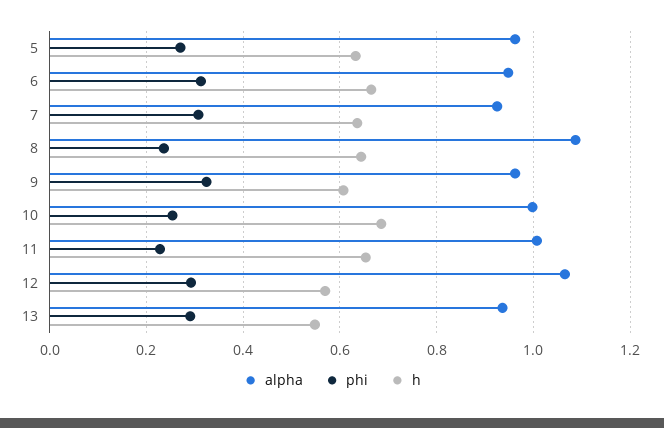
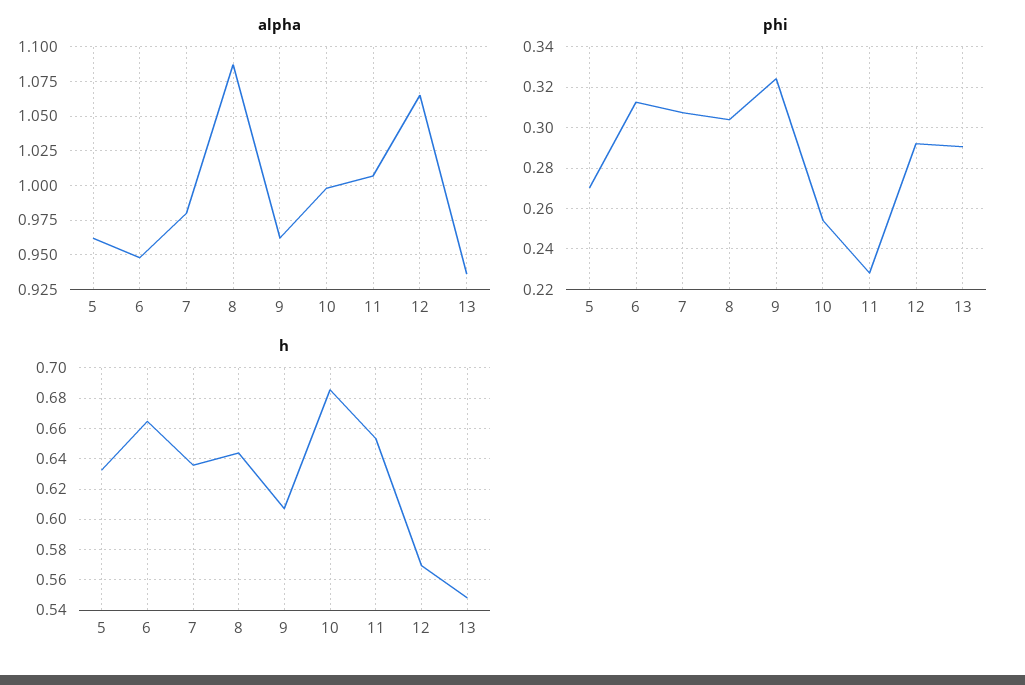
  {
    "alpha": {
      "5": 0.96,
      "6": 0.95,
-     "7": 0.92,
+     "7": 0.98,
      "8": 1.085,
      "9": 0.96,
      "10": 1,
      "11": 1.005,
      "12": 1.065,
      "13": 0.935
    },
    "phi": {
      "5": 0.27,
      "6": 0.315,
      "7": 0.31,
-     "8": 0.24,
+     "8": 0.305,
      "9": 0.325,
      "10": 0.255,
      "11": 0.23,
      "12": 0.29,
      "13": 0.29
    },
    "h": {
      "5": 0.635,
      "6": 0.665,
      "7": 0.635,
      "8": 0.645,
      "9": 0.605,
      "10": 0.685,
      "11": 0.655,
      "12": 0.57,
      "13": 0.55
    }
  }

